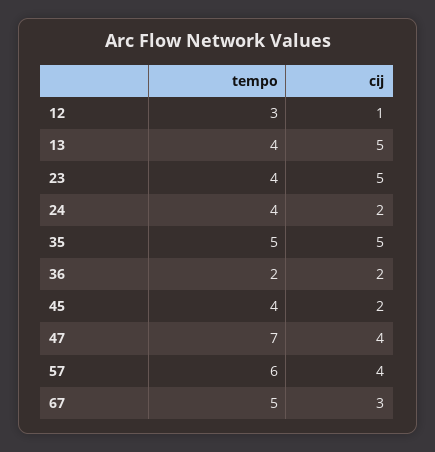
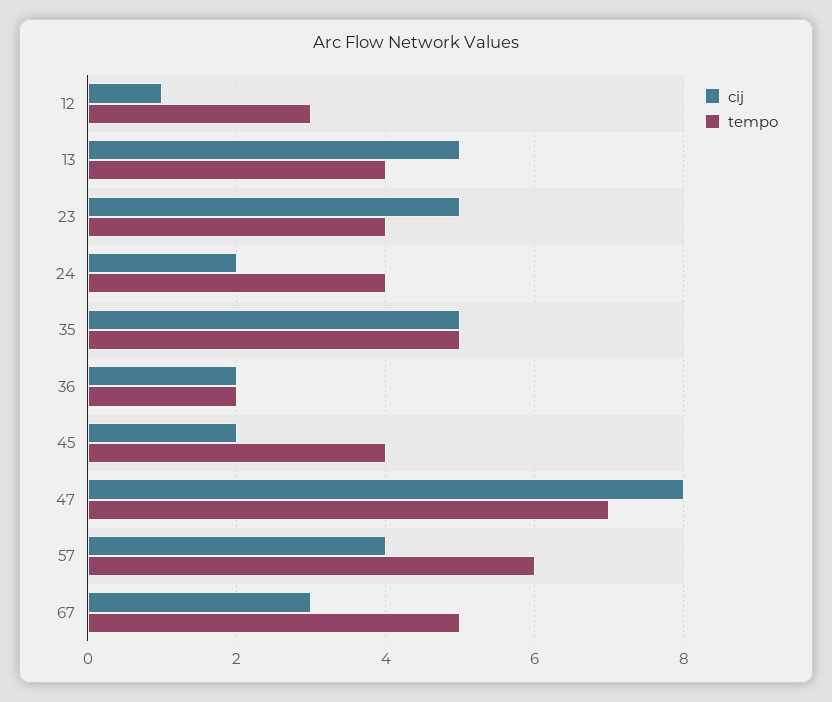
  {
    "tempo": {
      "12": 3,
      "13": 4,
      "23": 4,
      "24": 4,
      "35": 5,
      "36": 2,
      "45": 4,
      "47": 7,
      "57": 6,
      "67": 5
    },
    "cij": {
      "12": 1,
      "13": 5,
      "23": 5,
      "24": 2,
      "35": 5,
      "36": 2,
      "45": 2,
-     "47": 4,
+     "47": 8,
      "57": 4,
      "67": 3
    }
  }

